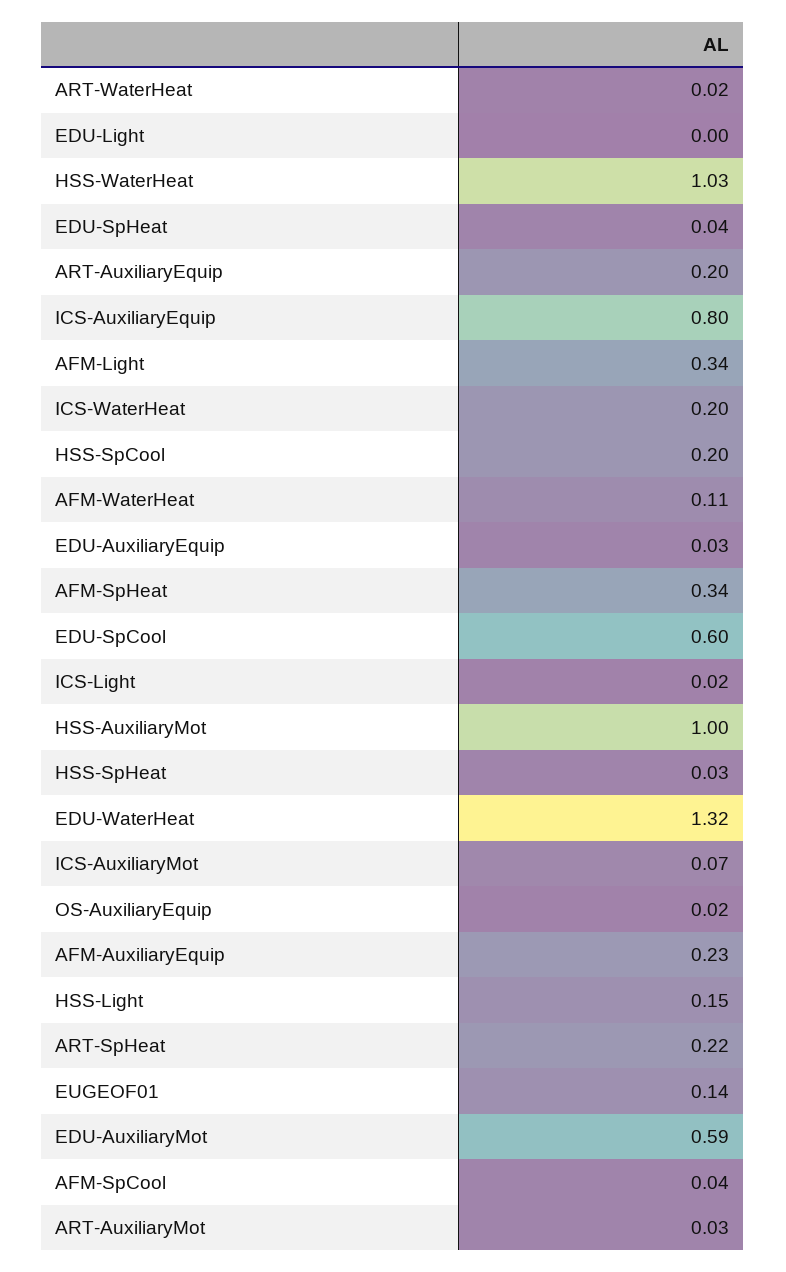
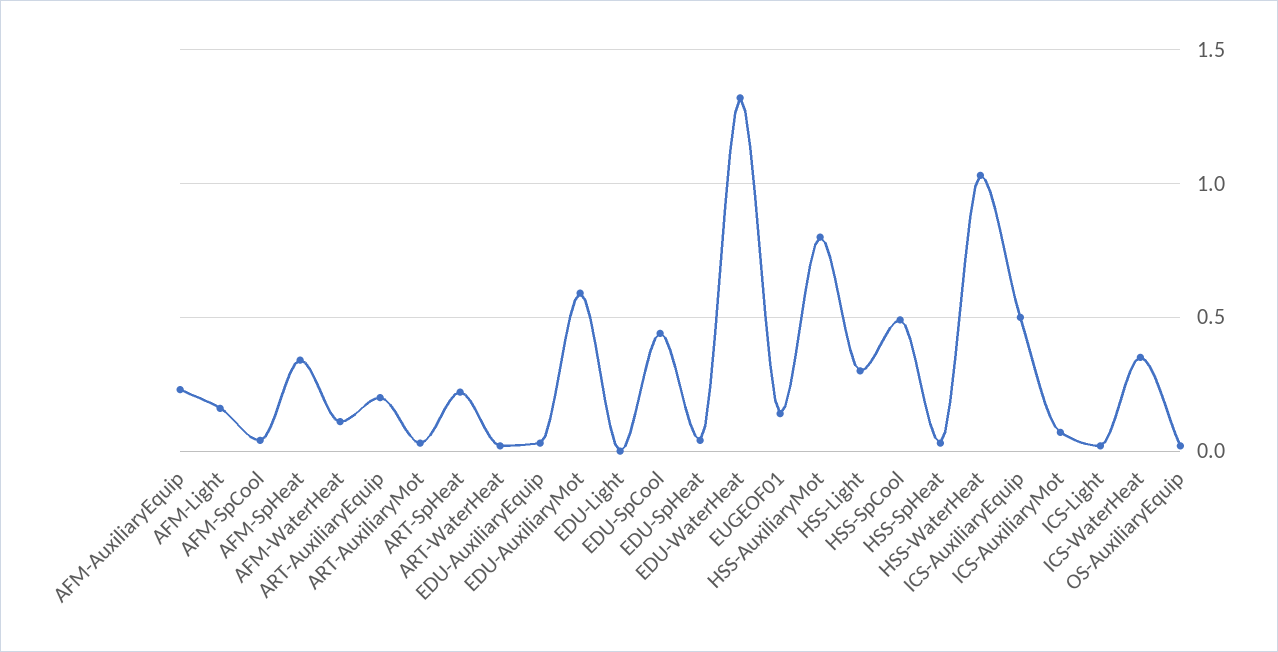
  {
    "ART-WaterHeat": 0.02,
    "EDU-Light": 0,
    "HSS-WaterHeat": 1.03,
    "EDU-SpHeat": 0.04,
    "ART-AuxiliaryEquip": 0.2,
-   "ICS-AuxiliaryEquip": 0.8,
+   "ICS-AuxiliaryEquip": 0.5,
-   "AFM-Light": 0.34,
+   "AFM-Light": 0.15,
-   "ICS-WaterHeat": 0.2,
+   "ICS-WaterHeat": 0.35,
-   "HSS-SpCool": 0.2,
+   "HSS-SpCool": 0.5,
    "AFM-WaterHeat": 0.11,
    "EDU-AuxiliaryEquip": 0.03,
    "AFM-SpHeat": 0.34,
-   "EDU-SpCool": 0.6,
+   "EDU-SpCool": 0.45,
    "ICS-Light": 0.02,
-   "HSS-AuxiliaryMot": 1,
+   "HSS-AuxiliaryMot": 0.8,
    "HSS-SpHeat": 0.03,
    "EDU-WaterHeat": 1.32,
    "ICS-AuxiliaryMot": 0.07,
    "OS-AuxiliaryEquip": 0.02,
    "AFM-AuxiliaryEquip": 0.23,
-   "HSS-Light": 0.15,
+   "HSS-Light": 0.3,
    "ART-SpHeat": 0.22,
    "EUGEOF01": 0.14,
    "EDU-AuxiliaryMot": 0.59,
    "AFM-SpCool": 0.04,
    "ART-AuxiliaryMot": 0.03
  }

